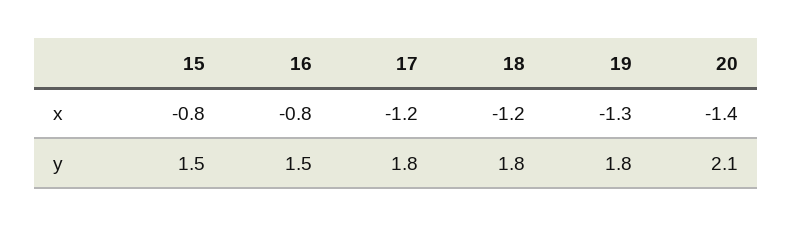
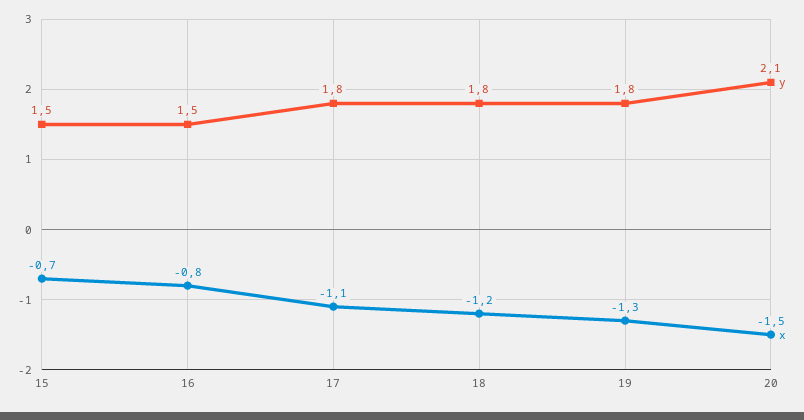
  {
    "x": {
-     "15": -0.8,
+     "15": -0.7,
      "16": -0.8,
-     "17": -1.2,
+     "17": -1.1,
      "18": -1.2,
      "19": -1.3,
-     "20": -1.4
+     "20": -1.5
    },
    "y": {
      "15": 1.5,
      "16": 1.5,
      "17": 1.8,
      "18": 1.8,
      "19": 1.8,
      "20": 2.1
    }
  }

